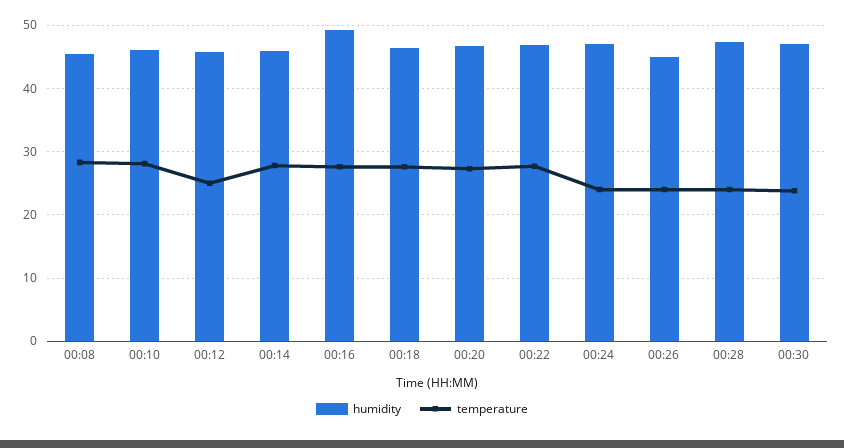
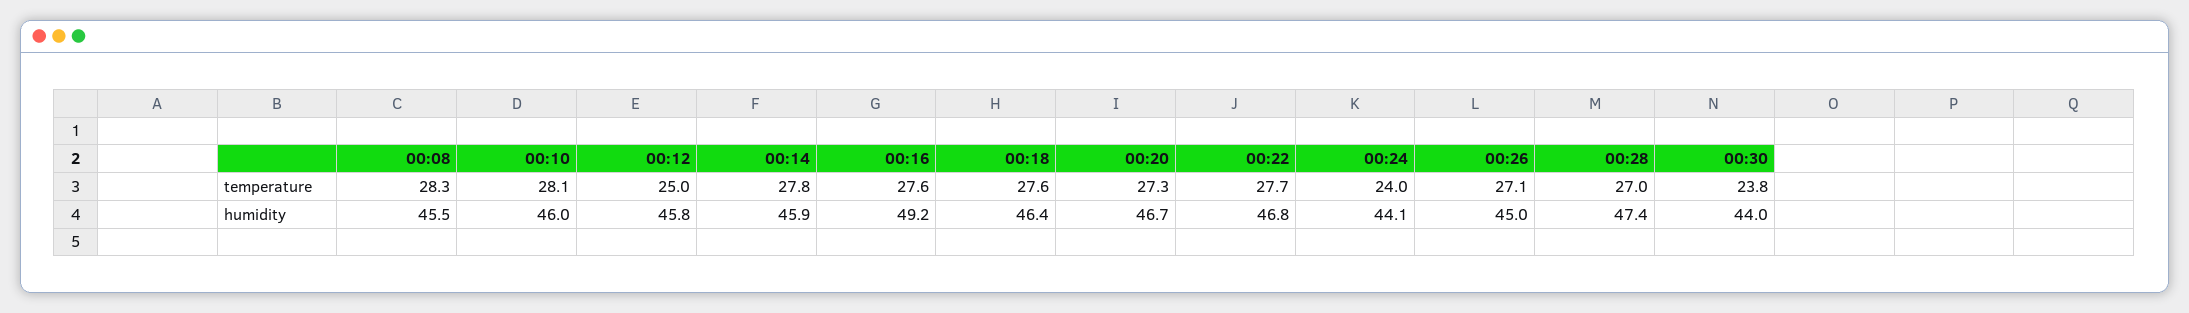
  {
    "humidity": {
      "00:08": 45.5,
      "00:10": 46,
      "00:12": 45.8,
      "00:14": 45.9,
      "00:16": 49.2,
      "00:18": 46.4,
      "00:20": 46.7,
      "00:22": 46.8,
-     "00:24": 47,
+     "00:24": 44.1,
      "00:26": 45,
      "00:28": 47.4,
-     "00:30": 47
+     "00:30": 44
    },
    "temperature": {
      "00:08": 28.3,
      "00:10": 28.1,
      "00:12": 25,
      "00:14": 27.8,
      "00:16": 27.6,
      "00:18": 27.6,
      "00:20": 27.3,
      "00:22": 27.7,
      "00:24": 24,
-     "00:26": 24,
+     "00:26": 27.1,
-     "00:28": 24,
+     "00:28": 27,
      "00:30": 23.8
    }
  }

